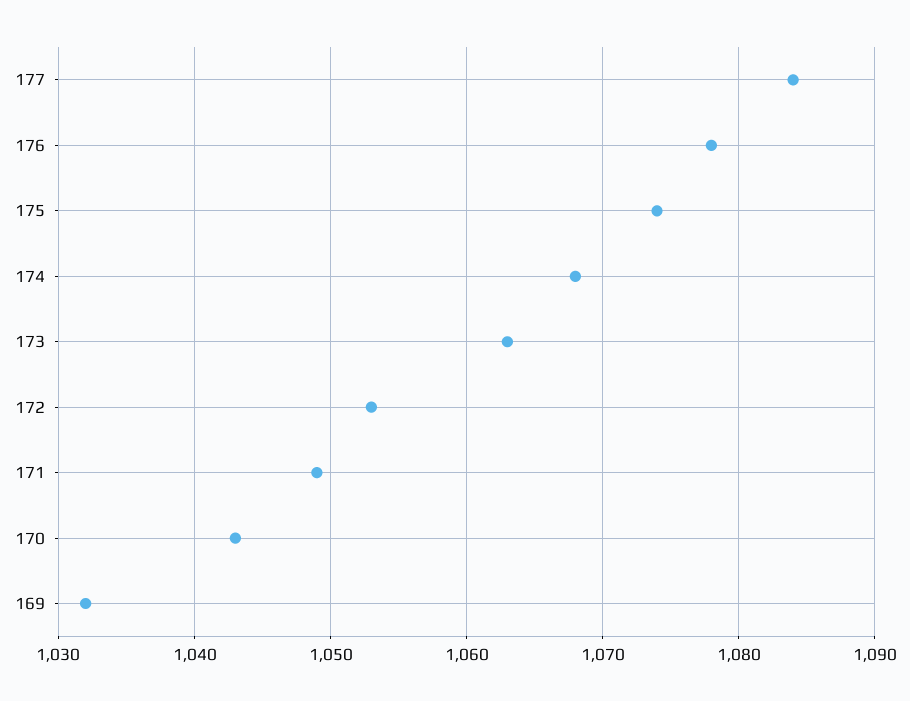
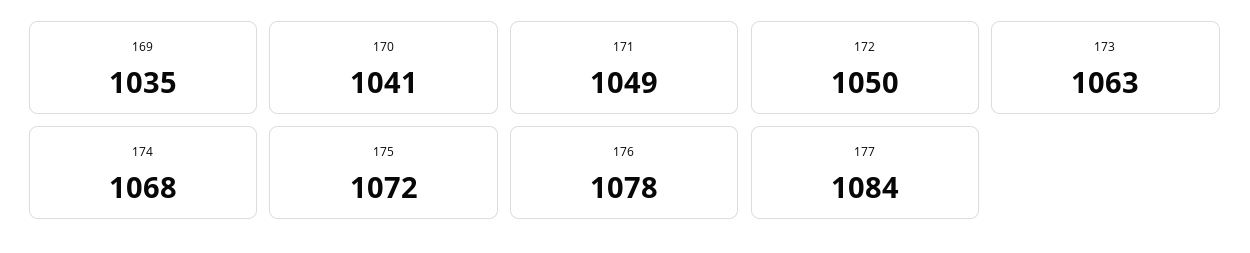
  {
    "177": 1084,
    "176": 1078,
-   "175": 1074,
+   "175": 1072,
    "174": 1068,
    "173": 1063,
-   "172": 1053,
+   "172": 1050,
    "171": 1049,
-   "170": 1043,
+   "170": 1041,
-   "169": 1032
+   "169": 1035
  }

